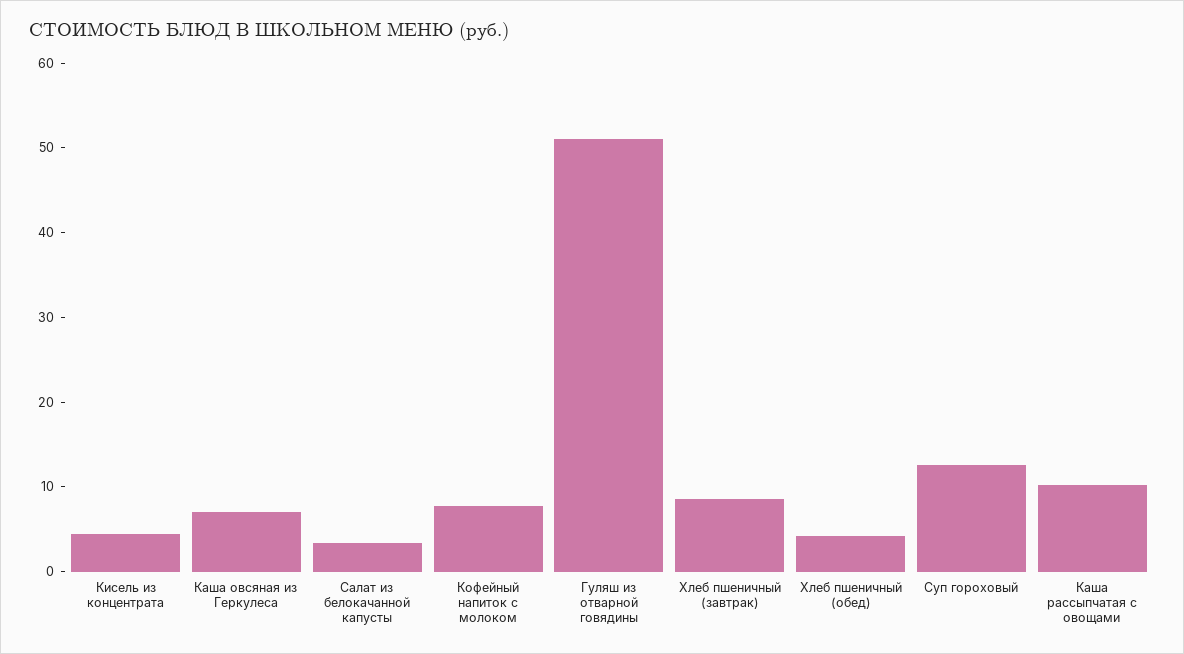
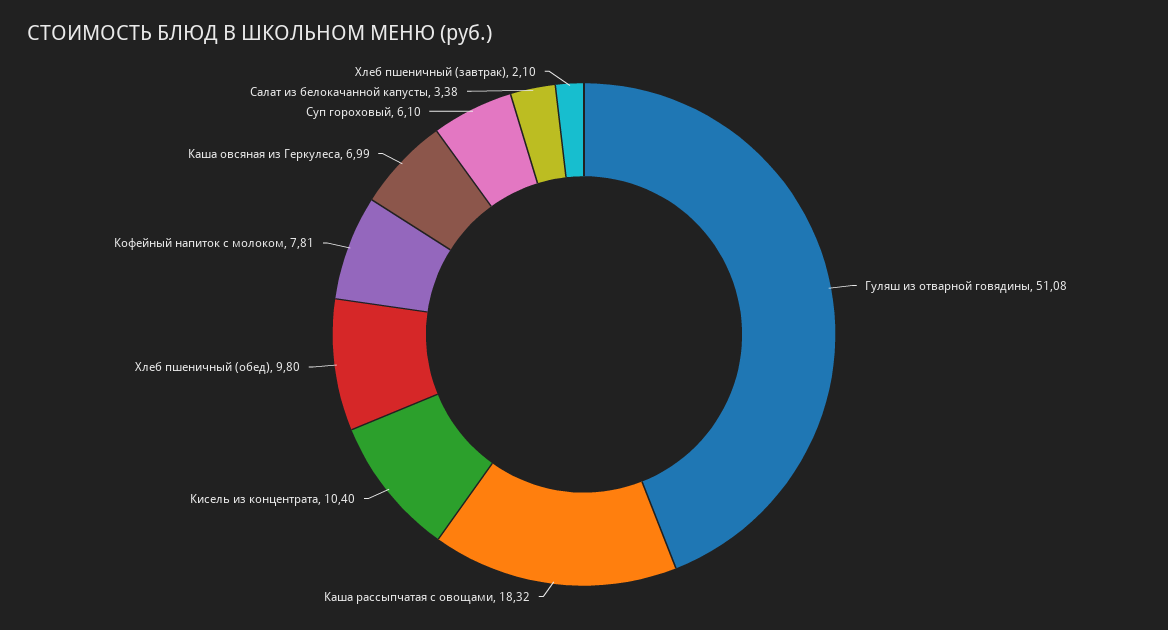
  {
-   "Кисель из концентрата": 4,
+   "Кисель из концентрата": 10.4,
    "Каша овсяная из Геркулеса": 6.99,
    "Салат из белокачанной капусты": 3.38,
    "Кофейный напиток с молоком": 7.81,
    "Гуляш из отварной говядины": 51.08,
-   "Хлеб пшеничный (завтрак)": 8,
+   "Хлеб пшеничный (завтрак)": 2.1,
-   "Хлеб пшеничный (обед)": 4,
+   "Хлеб пшеничный (обед)": 9.8,
-   "Суп гороховый": 12,
+   "Суп гороховый": 6.1,
-   "Каша рассыпчатая с овощами": 10
+   "Каша рассыпчатая с овощами": 18.32
  }

